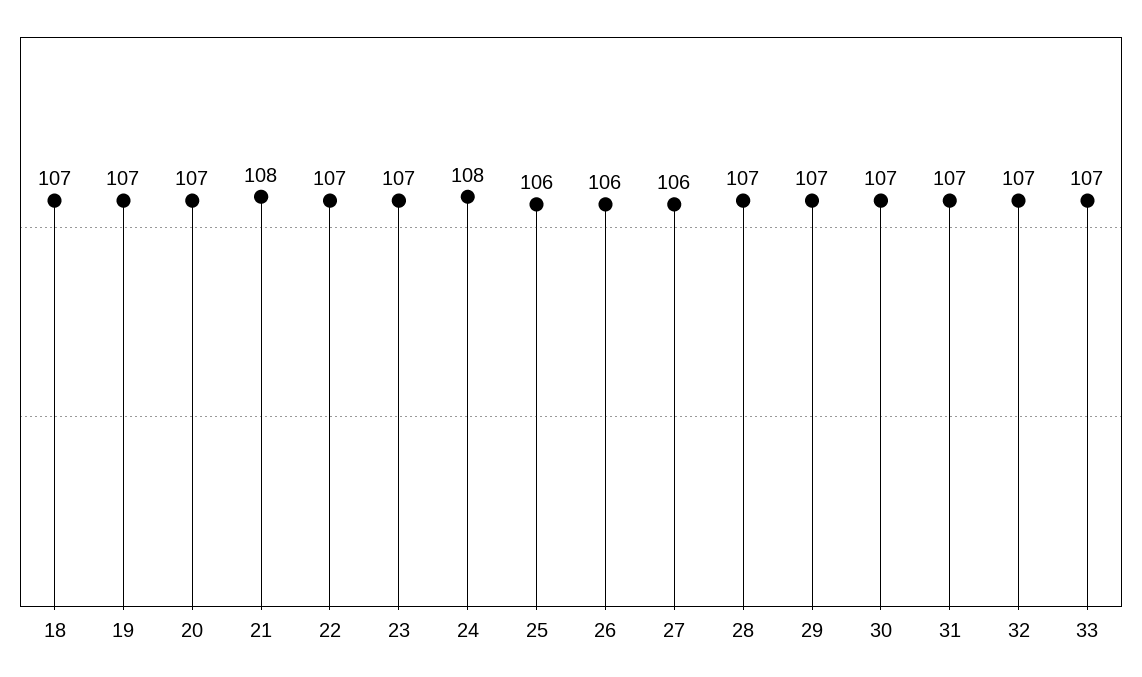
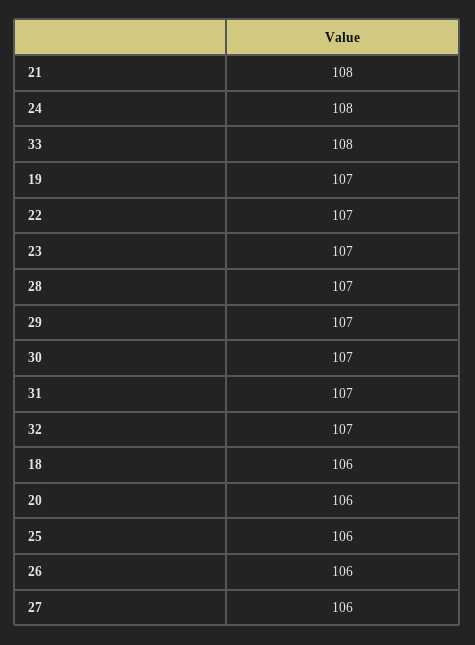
  {
-   "18": 107,
+   "18": 106,
    "19": 107,
-   "20": 107,
+   "20": 106,
    "21": 108,
    "22": 107,
    "23": 107,
    "24": 108,
    "25": 106,
    "26": 106,
    "27": 106,
    "28": 107,
    "29": 107,
    "30": 107,
    "31": 107,
    "32": 107,
-   "33": 107
+   "33": 108
  }

